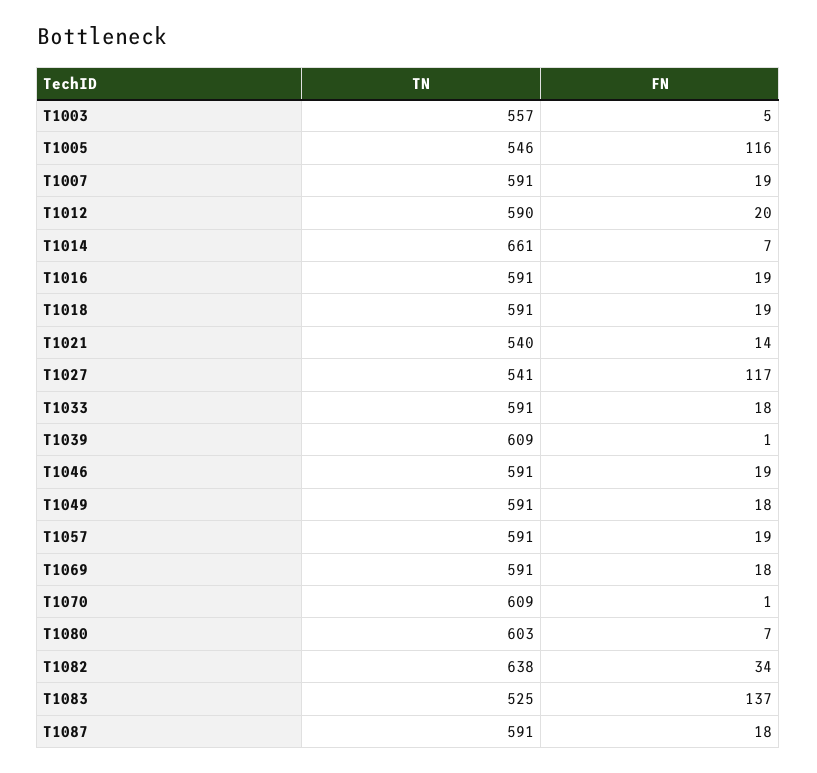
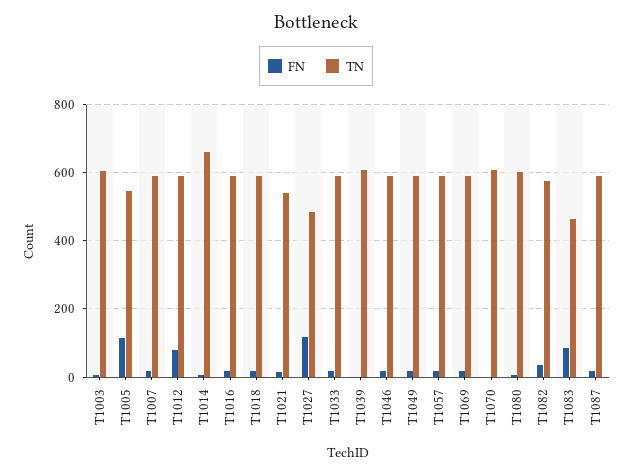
  {
    "TN": {
-     "T1003": 557,
+     "T1003": 600,
      "T1005": 546,
      "T1007": 591,
      "T1012": 590,
      "T1014": 661,
      "T1016": 591,
      "T1018": 591,
      "T1021": 540,
-     "T1027": 541,
+     "T1027": 480,
      "T1033": 591,
      "T1039": 609,
      "T1046": 591,
      "T1049": 591,
      "T1057": 591,
      "T1069": 591,
      "T1070": 609,
      "T1080": 603,
-     "T1082": 638,
+     "T1082": 580,
-     "T1083": 525,
+     "T1083": 460,
      "T1087": 591
    },
    "FN": {
      "T1003": 5,
      "T1005": 116,
      "T1007": 19,
-     "T1012": 20,
+     "T1012": 80,
      "T1014": 7,
      "T1016": 19,
      "T1018": 19,
      "T1021": 14,
      "T1027": 117,
      "T1033": 18,
      "T1039": 1,
      "T1046": 19,
      "T1049": 18,
      "T1057": 19,
      "T1069": 18,
      "T1070": 1,
      "T1080": 7,
      "T1082": 34,
-     "T1083": 137,
+     "T1083": 80,
      "T1087": 18
    }
  }

